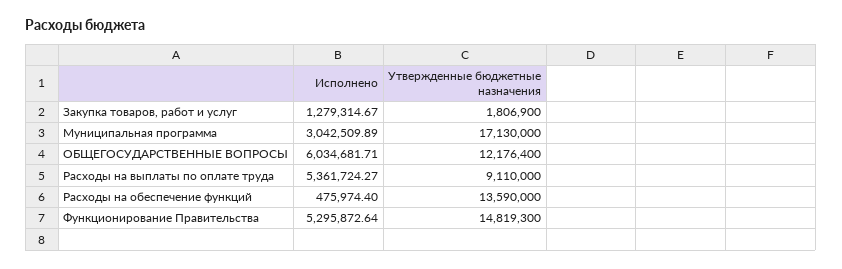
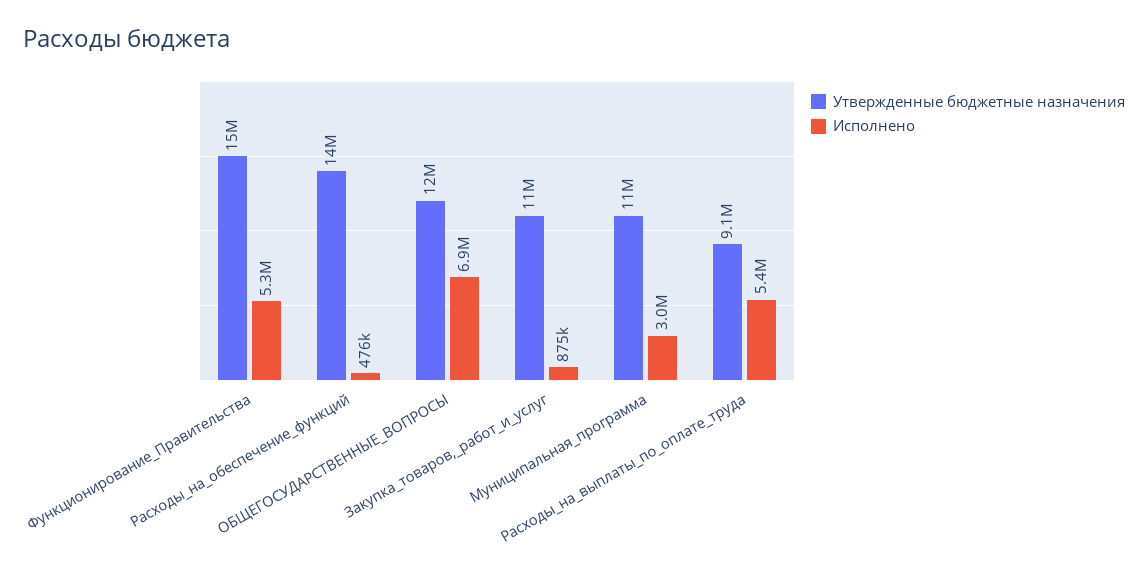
  {
    "Исполнено": {
-     "Закупка товаров, работ и услуг": 1279314.67,
+     "Закупка товаров, работ и услуг": 875000,
      "Муниципальная программа": 3042509.89,
-     "ОБЩЕГОСУДАРСТВЕННЫЕ ВОПРОСЫ": 6034681.71,
+     "ОБЩЕГОСУДАРСТВЕННЫЕ ВОПРОСЫ": 6900000,
      "Расходы на выплаты по оплате труда": 5361724.27,
      "Расходы на обеспечение функций": 475974.4,
      "Функционирование Правительства": 5295872.64
    },
    "Утвержденные бюджетные назначения": {
-     "Закупка товаров, работ и услуг": 1806900,
+     "Закупка товаров, работ и услуг": 11000000,
-     "Муниципальная программа": 17130000,
+     "Муниципальная программа": 11000000,
      "ОБЩЕГОСУДАРСТВЕННЫЕ ВОПРОСЫ": 12176400,
      "Расходы на выплаты по оплате труда": 9110000,
      "Расходы на обеспечение функций": 13590000,
      "Функционирование Правительства": 14819300
    }
  }

